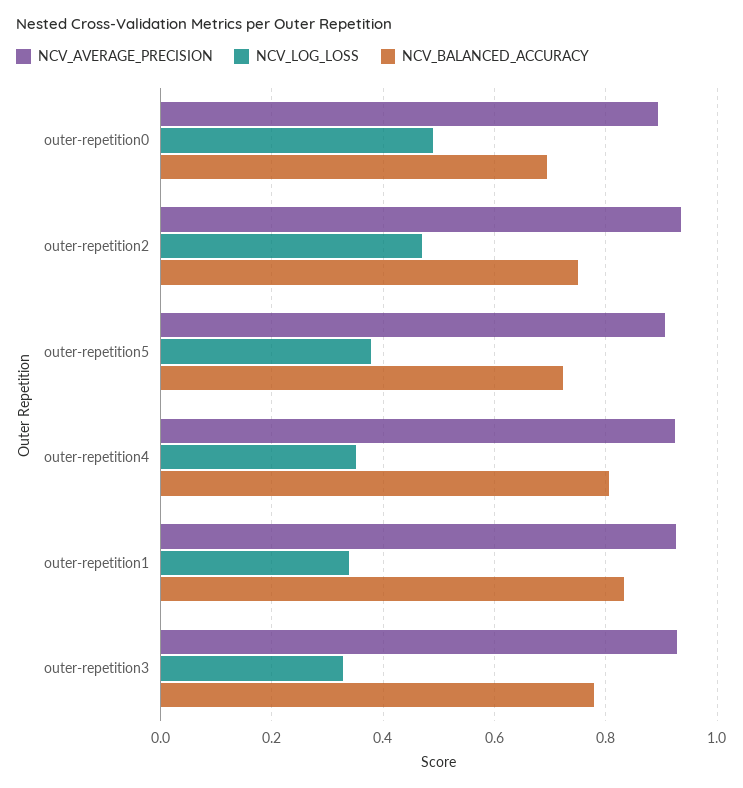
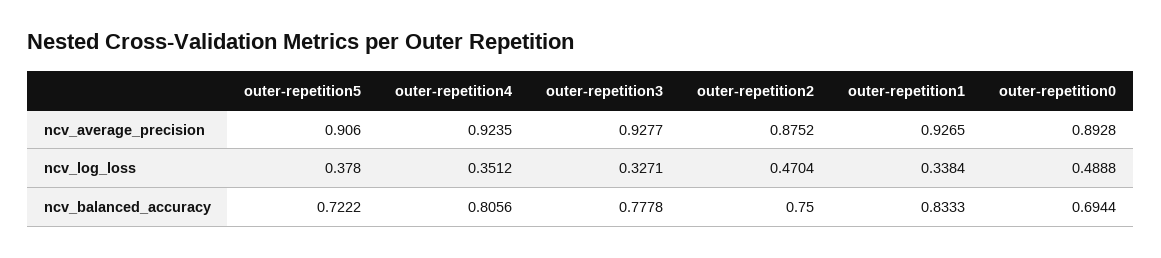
  {
    "NCV_AVERAGE_PRECISION": {
      "outer-repetition0": 0.8928,
-     "outer-repetition2": 0.94,
+     "outer-repetition2": 0.8752,
      "outer-repetition5": 0.906,
      "outer-repetition4": 0.9235,
      "outer-repetition1": 0.9265,
      "outer-repetition3": 0.9277
    },
    "NCV_LOG_LOSS": {
      "outer-repetition0": 0.4888,
      "outer-repetition2": 0.4704,
      "outer-repetition5": 0.378,
      "outer-repetition4": 0.3512,
      "outer-repetition1": 0.3384,
      "outer-repetition3": 0.3271
    },
    "NCV_BALANCED_ACCURACY": {
      "outer-repetition0": 0.6944,
      "outer-repetition2": 0.75,
      "outer-repetition5": 0.7222,
      "outer-repetition4": 0.8056,
      "outer-repetition1": 0.8333,
      "outer-repetition3": 0.7778
    }
  }

